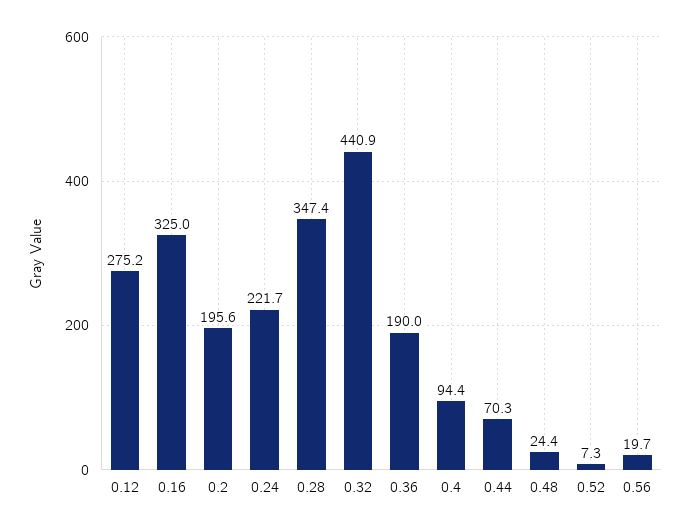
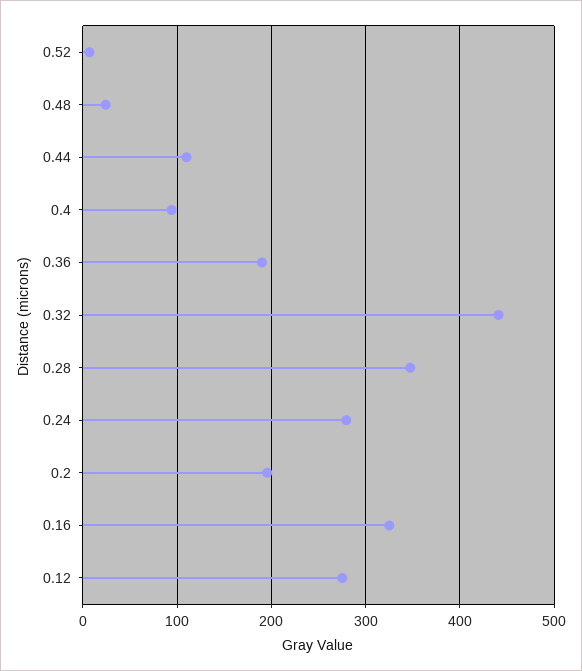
  {
    "0.12": 275.2,
    "0.16": 325,
    "0.2": 195.6,
-   "0.24": 221.7,
+   "0.24": 280,
    "0.28": 347.4,
    "0.32": 440.9,
    "0.36": 190,
    "0.4": 94.4,
-   "0.44": 70.3,
+   "0.44": 110,
    "0.48": 24.4,
-   "0.52": 7.3,
+   "0.52": 7.3
-   "0.56": 19.7
  }

